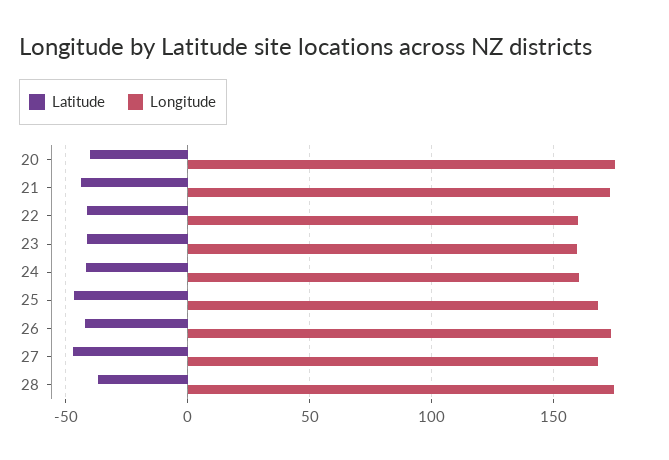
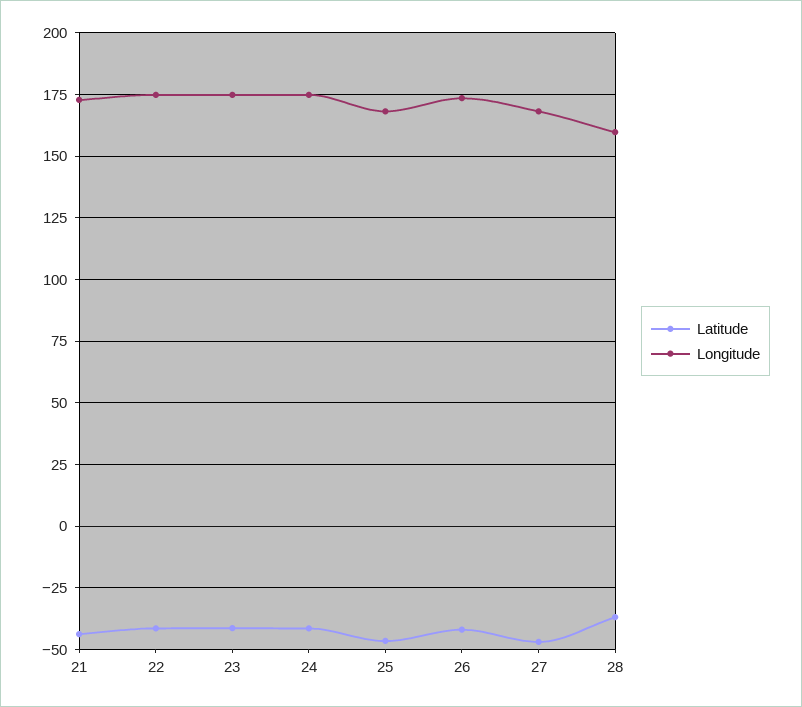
  {
    "Latitude": {
-     "20": -40,
      "21": -42.5,
      "22": -42.5,
      "23": -42.5,
      "24": -42.5,
      "25": -47.5,
      "26": -42.5,
      "27": -47.5,
      "28": -37.5
    },
    "Longitude": {
-     "20": 175,
      "21": 172.5,
-     "22": 160,
+     "22": 175,
-     "23": 160,
+     "23": 175,
-     "24": 160,
+     "24": 175,
      "25": 167.5,
      "26": 172.5,
      "27": 167.5,
-     "28": 175
+     "28": 160
    }
  }

